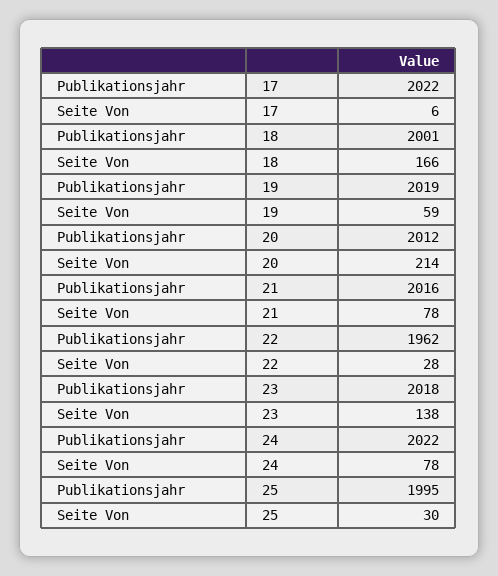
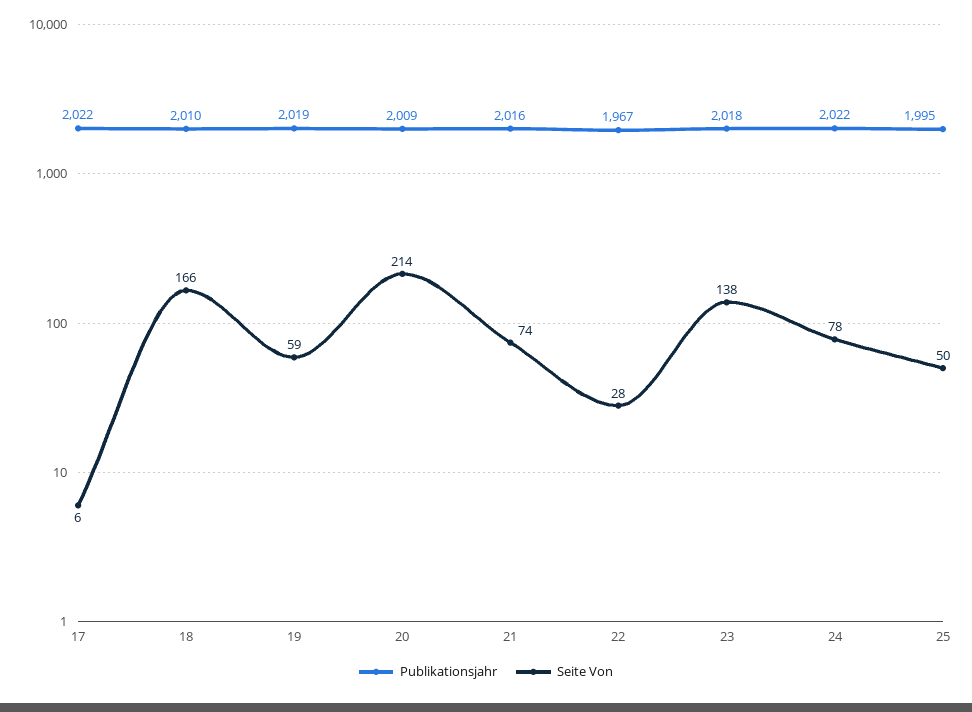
  {
    "Publikationsjahr": {
      "17": 2022,
-     "18": 2001,
+     "18": 2010,
      "19": 2019,
-     "20": 2012,
+     "20": 2009,
      "21": 2016,
-     "22": 1962,
+     "22": 1967,
      "23": 2018,
      "24": 2022,
      "25": 1995
    },
    "Seite Von": {
      "17": 6,
      "18": 166,
      "19": 59,
      "20": 214,
-     "21": 78,
+     "21": 74,
      "22": 28,
      "23": 138,
      "24": 78,
-     "25": 30
+     "25": 50
    }
  }

